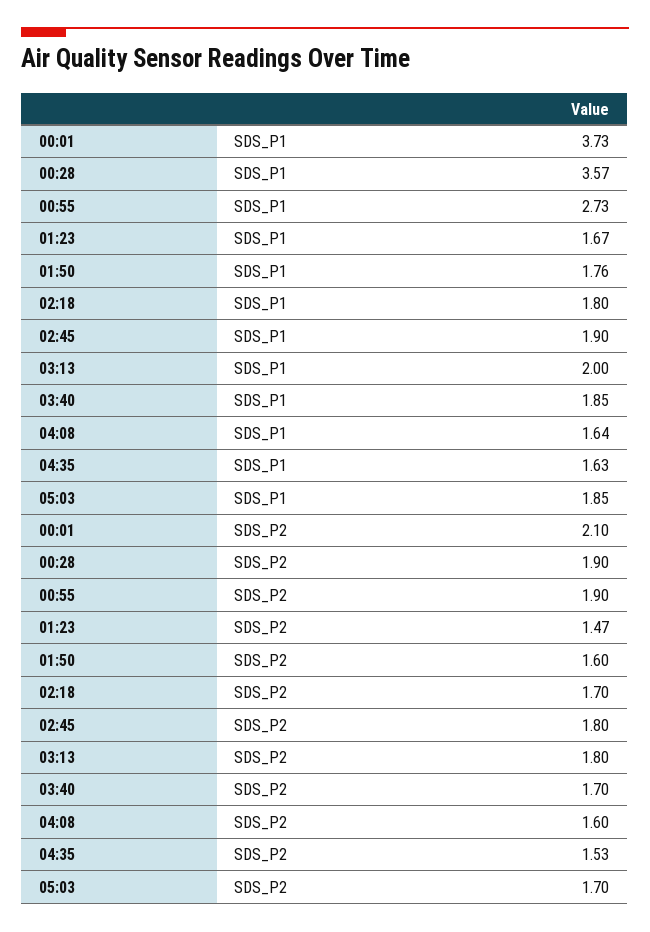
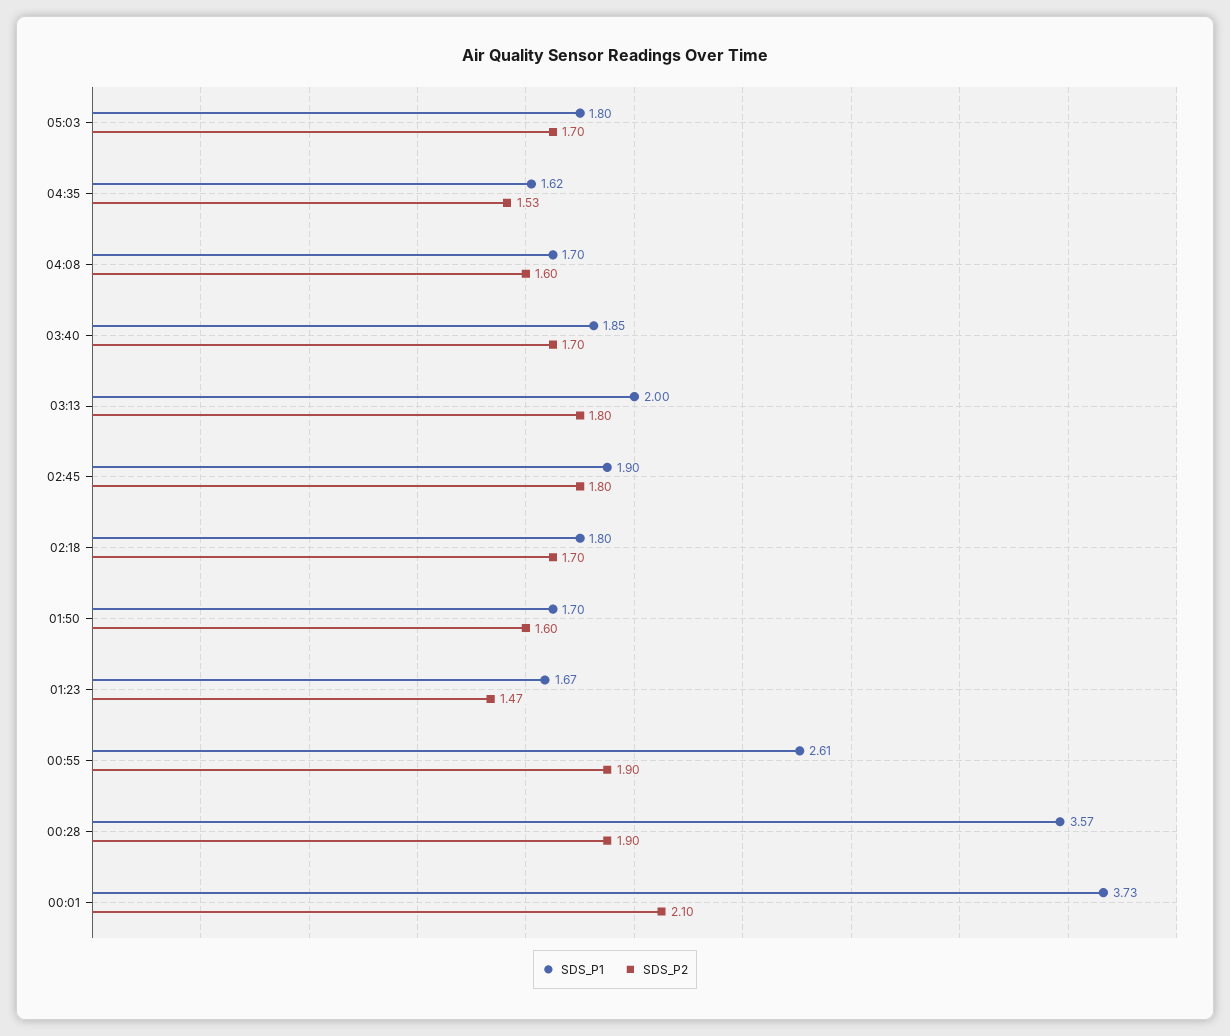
  {
    "SDS_P1": {
      "00:01": 3.73,
      "00:28": 3.57,
-     "00:55": 2.73,
+     "00:55": 2.61,
      "01:23": 1.67,
-     "01:50": 1.76,
+     "01:50": 1.7,
      "02:18": 1.8,
      "02:45": 1.9,
      "03:13": 2,
      "03:40": 1.85,
-     "04:08": 1.64,
+     "04:08": 1.7,
-     "04:35": 1.63,
+     "04:35": 1.62,
-     "05:03": 1.85
+     "05:03": 1.8
    },
    "SDS_P2": {
      "00:01": 2.1,
      "00:28": 1.9,
      "00:55": 1.9,
      "01:23": 1.47,
      "01:50": 1.6,
      "02:18": 1.7,
      "02:45": 1.8,
      "03:13": 1.8,
      "03:40": 1.7,
      "04:08": 1.6,
      "04:35": 1.53,
      "05:03": 1.7
    }
  }

